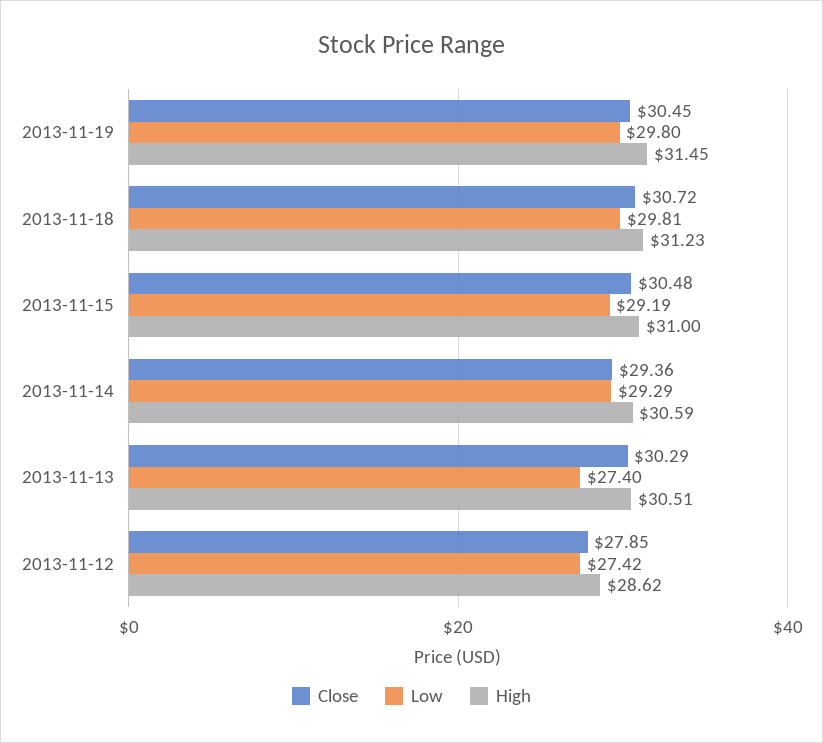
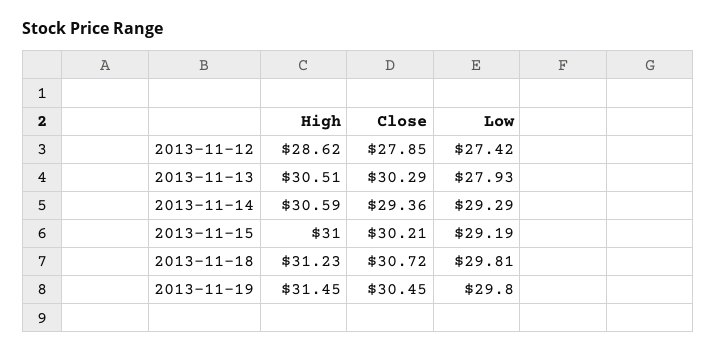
  {
    "Close": {
      "2013-11-19": 30.45,
      "2013-11-18": 30.72,
-     "2013-11-15": 30.48,
+     "2013-11-15": 30.21,
      "2013-11-14": 29.36,
      "2013-11-13": 30.29,
      "2013-11-12": 27.85
    },
    "Low": {
      "2013-11-19": 29.8,
      "2013-11-18": 29.81,
      "2013-11-15": 29.19,
      "2013-11-14": 29.29,
-     "2013-11-13": 27.4,
+     "2013-11-13": 27.93,
      "2013-11-12": 27.42
    },
    "High": {
      "2013-11-19": 31.45,
      "2013-11-18": 31.23,
      "2013-11-15": 31,
      "2013-11-14": 30.59,
      "2013-11-13": 30.51,
      "2013-11-12": 28.62
    }
  }

